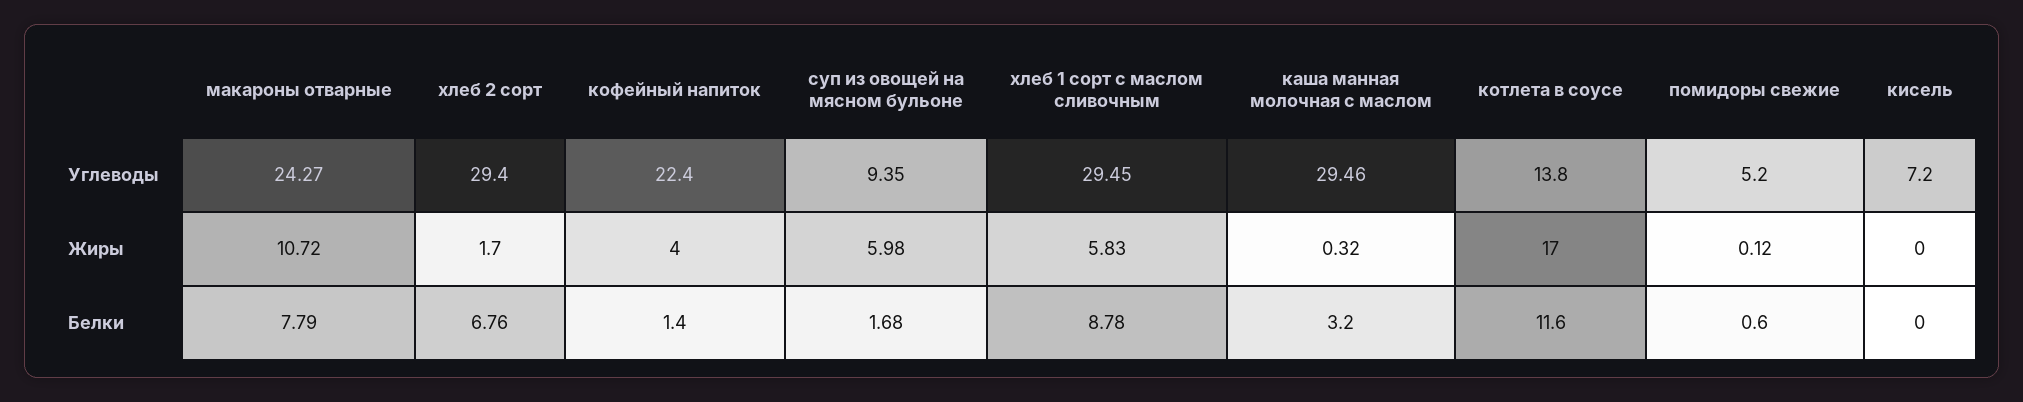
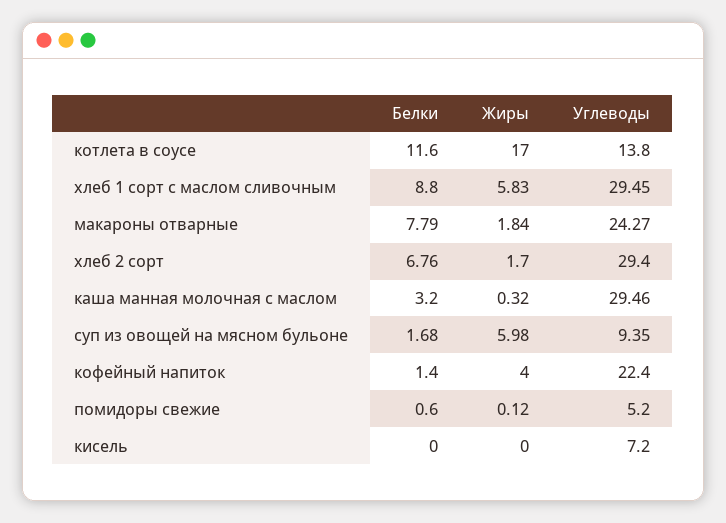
  {
    "макароны отварные": {
      "Углеводы": 24.27,
-     "Жиры": 10.72,
+     "Жиры": 1.84,
      "Белки": 7.79
    },
    "хлеб 2 сорт": {
      "Углеводы": 29.4,
      "Жиры": 1.7,
      "Белки": 6.76
    },
    "кофейный напиток": {
      "Углеводы": 22.4,
      "Жиры": 4,
      "Белки": 1.4
    },
    "суп из овощей на мясном бульоне": {
      "Углеводы": 9.35,
      "Жиры": 5.98,
      "Белки": 1.68
    },
    "хлеб 1 сорт с маслом сливочным": {
      "Углеводы": 29.45,
      "Жиры": 5.83,
-     "Белки": 8.78
+     "Белки": 8.8
    },
    "каша манная молочная с маслом": {
      "Углеводы": 29.46,
      "Жиры": 0.32,
      "Белки": 3.2
    },
    "котлета в соусе": {
      "Углеводы": 13.8,
      "Жиры": 17,
      "Белки": 11.6
    },
    "помидоры свежие": {
      "Углеводы": 5.2,
      "Жиры": 0.12,
      "Белки": 0.6
    },
    "кисель": {
      "Углеводы": 7.2,
      "Жиры": 0,
      "Белки": 0
    }
  }

